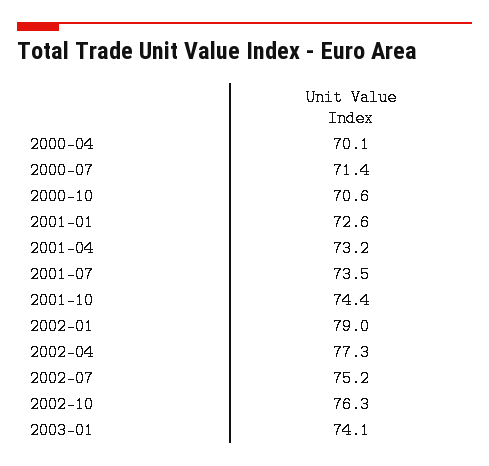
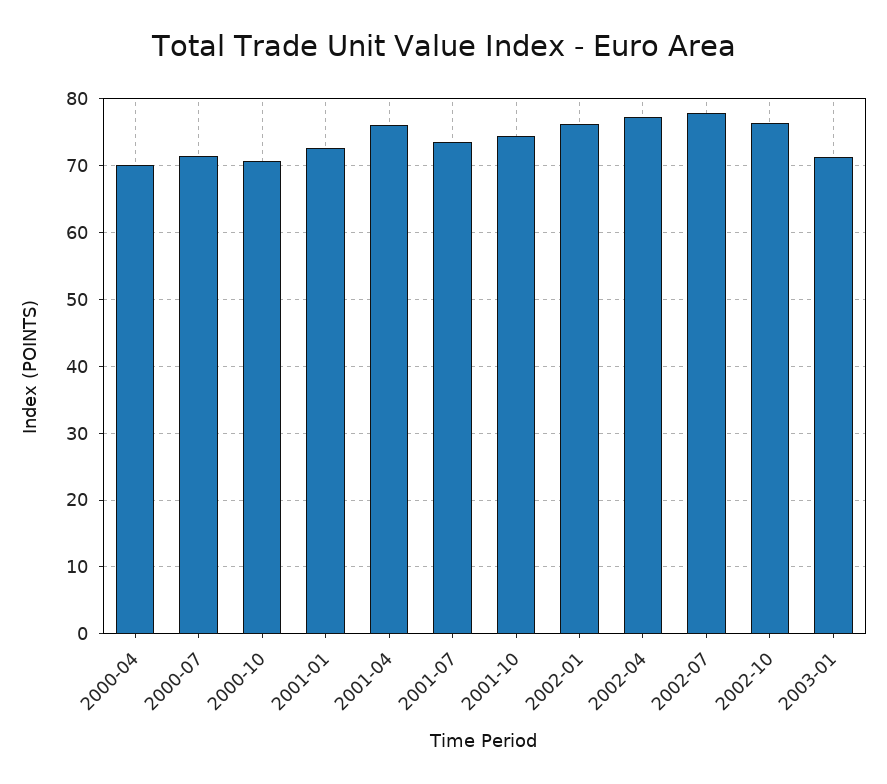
  {
    "2000-04": 70.1,
    "2000-07": 71.4,
    "2000-10": 70.6,
    "2001-01": 72.6,
-   "2001-04": 73.2,
+   "2001-04": 76,
    "2001-07": 73.5,
    "2001-10": 74.4,
-   "2002-01": 79,
+   "2002-01": 76,
    "2002-04": 77.3,
-   "2002-07": 75.2,
+   "2002-07": 78,
    "2002-10": 76.3,
-   "2003-01": 74.1
+   "2003-01": 71
  }

